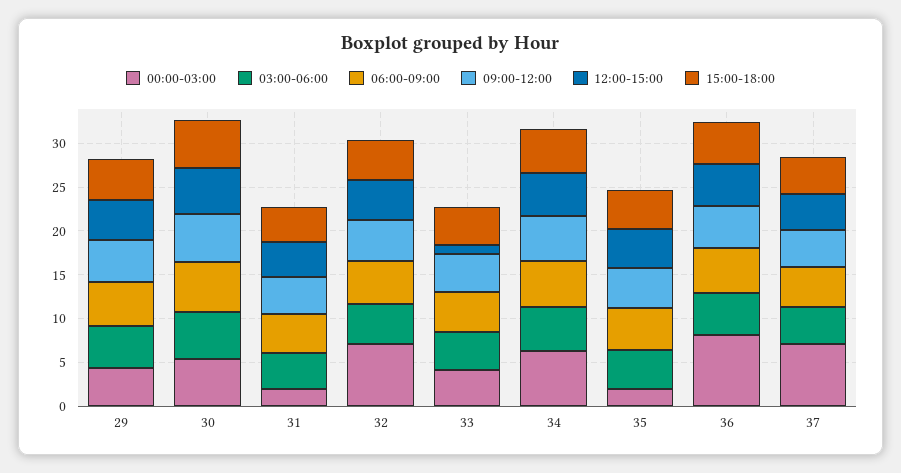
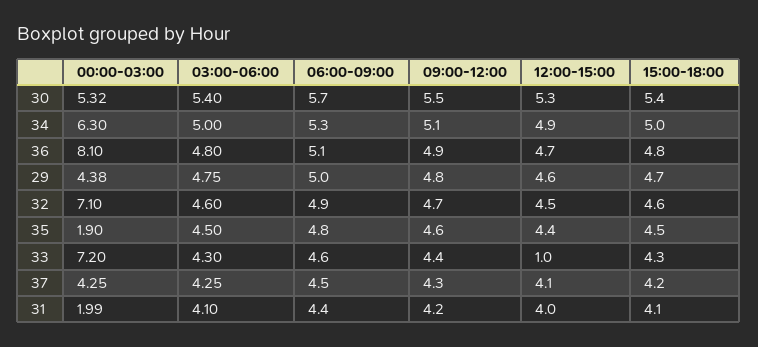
  {
    "00:00-03:00": {
      "29": 4.38,
      "30": 5.32,
      "31": 1.99,
      "32": 7.1,
-     "33": 4,
+     "33": 7.2,
      "34": 6.3,
      "35": 1.9,
      "36": 8.1,
-     "37": 7
+     "37": 4.25
    },
    "03:00-06:00": {
      "29": 4.75,
      "30": 5.4,
      "31": 4.1,
      "32": 4.6,
      "33": 4.3,
      "34": 5,
      "35": 4.5,
      "36": 4.8,
      "37": 4.25
    },
    "06:00-09:00": {
      "29": 5,
      "30": 5.7,
      "31": 4.4,
      "32": 4.9,
      "33": 4.6,
      "34": 5.3,
      "35": 4.8,
      "36": 5.1,
      "37": 4.5
    },
    "09:00-12:00": {
      "29": 4.8,
      "30": 5.5,
      "31": 4.2,
      "32": 4.7,
      "33": 4.4,
      "34": 5.1,
      "35": 4.6,
      "36": 4.9,
      "37": 4.3
    },
    "12:00-15:00": {
      "29": 4.6,
      "30": 5.3,
      "31": 4,
      "32": 4.5,
      "33": 1,
      "34": 4.9,
      "35": 4.4,
      "36": 4.7,
      "37": 4.1
    },
    "15:00-18:00": {
      "29": 4.7,
      "30": 5.4,
      "31": 4.1,
      "32": 4.6,
      "33": 4.3,
      "34": 5,
      "35": 4.5,
      "36": 4.8,
      "37": 4.2
    }
  }

